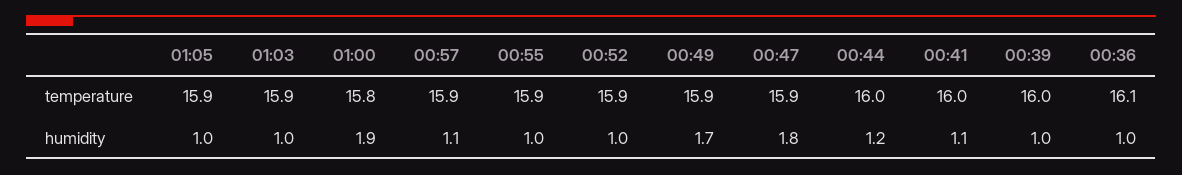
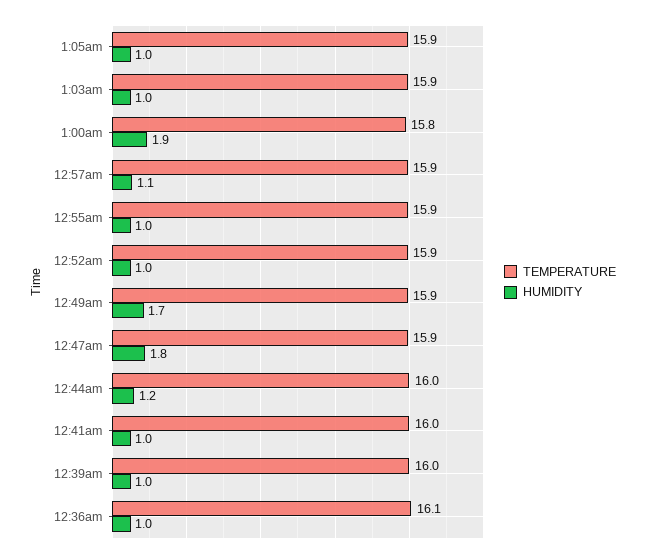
  {
    "temperature": {
      "01:05": 15.9,
      "01:03": 15.9,
      "01:00": 15.8,
      "00:57": 15.9,
      "00:55": 15.9,
      "00:52": 15.9,
      "00:49": 15.9,
      "00:47": 15.9,
      "00:44": 16,
      "00:41": 16,
      "00:39": 16,
      "00:36": 16.1
    },
    "humidity": {
      "01:05": 1,
      "01:03": 1,
      "01:00": 1.9,
      "00:57": 1.1,
      "00:55": 1,
      "00:52": 1,
      "00:49": 1.7,
      "00:47": 1.8,
      "00:44": 1.2,
-     "00:41": 1.1,
+     "00:41": 1,
      "00:39": 1,
      "00:36": 1
    }
  }

